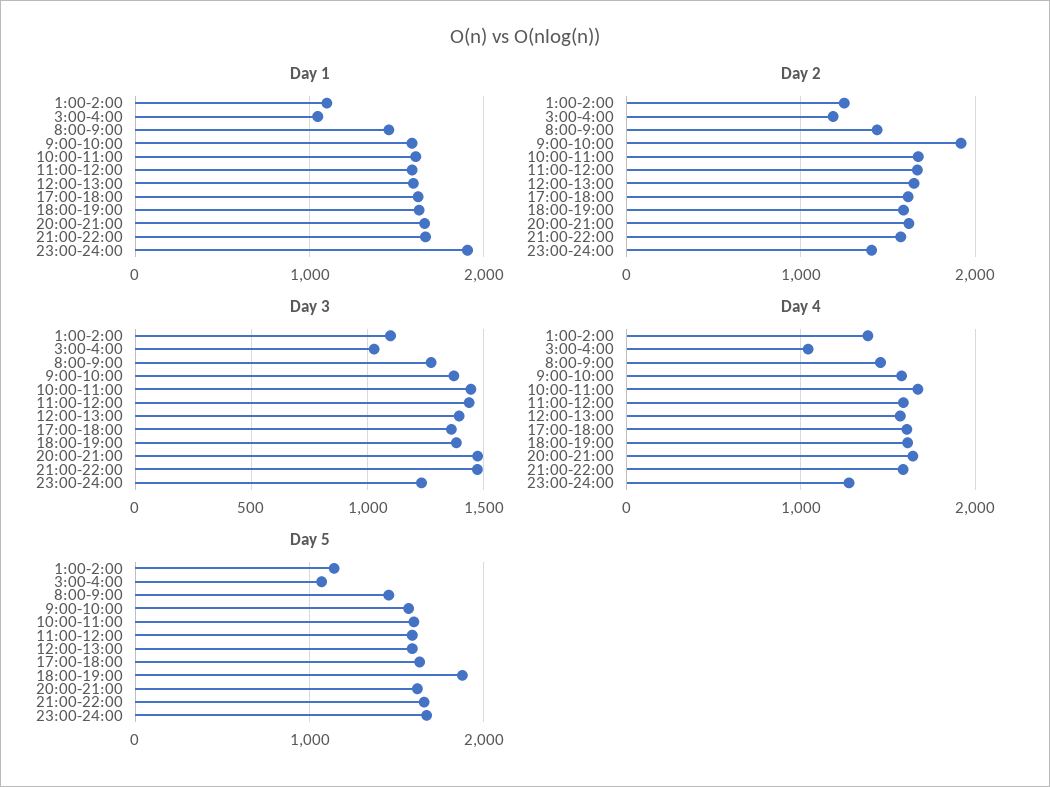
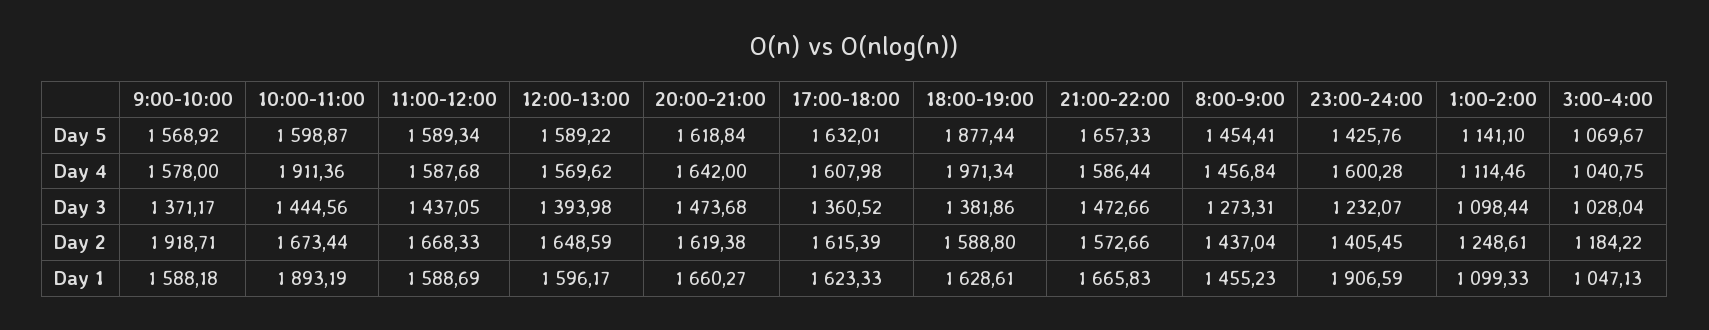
  {
    "Day 1": {
      "1:00-2:00": 1099.33,
      "3:00-4:00": 1047.13,
      "8:00-9:00": 1455.23,
      "9:00-10:00": 1588.18,
-     "10:00-11:00": 1600,
+     "10:00-11:00": 1893.19,
      "11:00-12:00": 1588.69,
      "12:00-13:00": 1596.17,
      "17:00-18:00": 1623.33,
      "18:00-19:00": 1628.61,
      "20:00-21:00": 1660.27,
      "21:00-22:00": 1665.83,
      "23:00-24:00": 1906.59
    },
    "Day 2": {
      "1:00-2:00": 1248.61,
      "3:00-4:00": 1184.22,
      "8:00-9:00": 1437.04,
      "9:00-10:00": 1918.71,
      "10:00-11:00": 1673.44,
      "11:00-12:00": 1668.33,
      "12:00-13:00": 1648.59,
      "17:00-18:00": 1615.39,
      "18:00-19:00": 1588.8,
      "20:00-21:00": 1619.38,
      "21:00-22:00": 1572.66,
      "23:00-24:00": 1405.45
    },
    "Day 3": {
      "1:00-2:00": 1098.44,
      "3:00-4:00": 1028.04,
      "8:00-9:00": 1273.31,
      "9:00-10:00": 1371.17,
      "10:00-11:00": 1444.56,
      "11:00-12:00": 1437.05,
      "12:00-13:00": 1393.98,
      "17:00-18:00": 1360.52,
      "18:00-19:00": 1381.86,
      "20:00-21:00": 1473.68,
      "21:00-22:00": 1472.66,
      "23:00-24:00": 1232.07
    },
    "Day 4": {
-     "1:00-2:00": 1400,
+     "1:00-2:00": 1114.46,
      "3:00-4:00": 1040.75,
      "8:00-9:00": 1456.84,
      "9:00-10:00": 1578,
-     "10:00-11:00": 1700,
+     "10:00-11:00": 1911.36,
      "11:00-12:00": 1587.68,
      "12:00-13:00": 1569.62,
      "17:00-18:00": 1607.98,
-     "18:00-19:00": 1600,
+     "18:00-19:00": 1971.34,
      "20:00-21:00": 1642,
      "21:00-22:00": 1586.44,
-     "23:00-24:00": 1300
+     "23:00-24:00": 1600.28
    },
    "Day 5": {
      "1:00-2:00": 1141.1,
      "3:00-4:00": 1069.67,
      "8:00-9:00": 1454.41,
      "9:00-10:00": 1568.92,
      "10:00-11:00": 1598.87,
      "11:00-12:00": 1589.34,
      "12:00-13:00": 1589.22,
      "17:00-18:00": 1632.01,
      "18:00-19:00": 1877.44,
      "20:00-21:00": 1618.84,
      "21:00-22:00": 1657.33,
-     "23:00-24:00": 1700
+     "23:00-24:00": 1425.76
    }
  }

